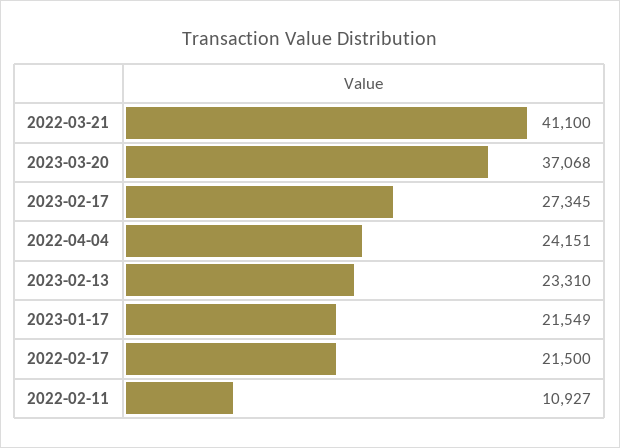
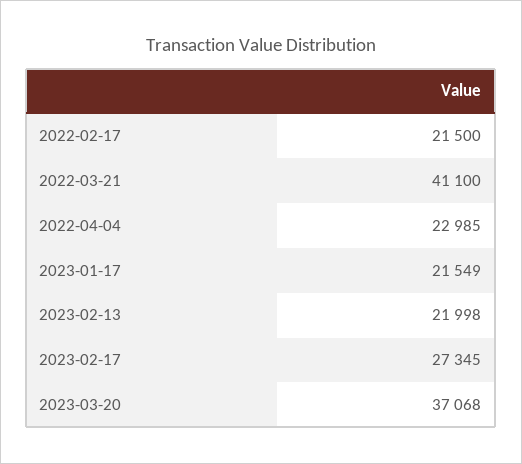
  {
    "2022-03-21": 41100,
    "2023-03-20": 37068,
    "2023-02-17": 27345,
-   "2022-04-04": 24151,
+   "2022-04-04": 22985,
-   "2023-02-13": 23310,
+   "2023-02-13": 21998,
    "2023-01-17": 21549,
-   "2022-02-17": 21500,
+   "2022-02-17": 21500
-   "2022-02-11": 10927
  }

